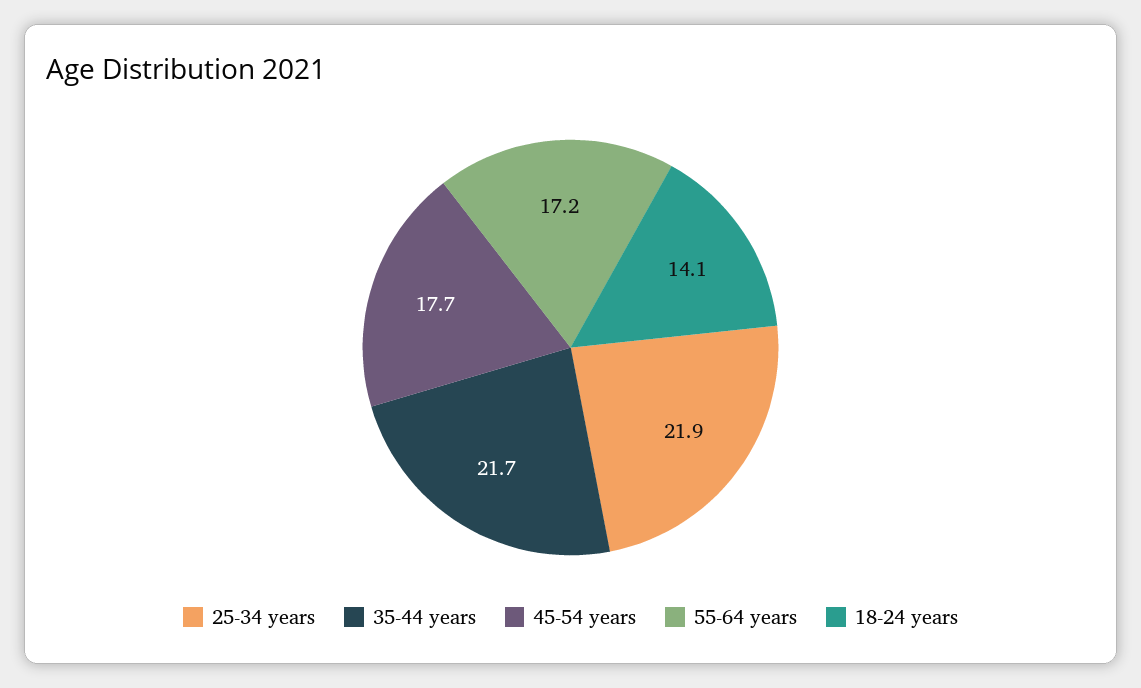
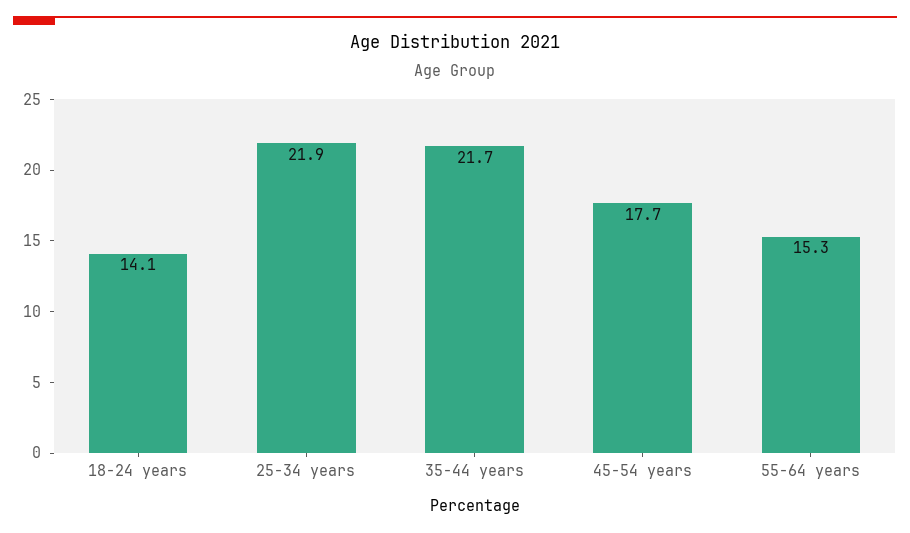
  {
    "25-34 years": 21.9,
    "35-44 years": 21.7,
    "45-54 years": 17.7,
-   "55-64 years": 17.2,
+   "55-64 years": 15.3,
    "18-24 years": 14.1
  }

